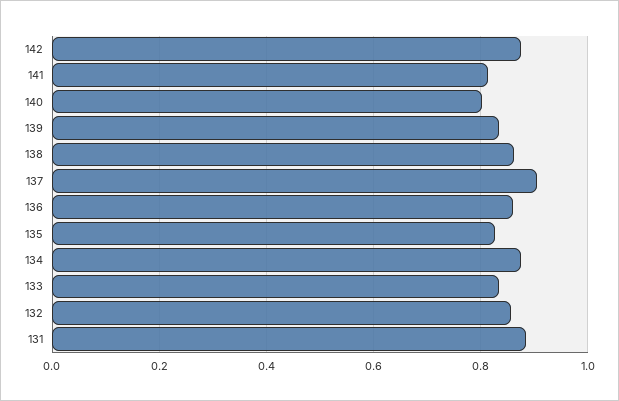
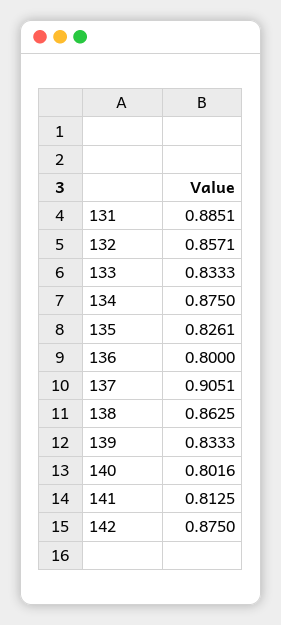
  {
    "142": 0.875,
    "141": 0.8125,
    "140": 0.8016,
    "139": 0.8333,
    "138": 0.8625,
    "137": 0.9051,
-   "136": 0.86,
+   "136": 0.8,
    "135": 0.8261,
    "134": 0.875,
    "133": 0.8333,
    "132": 0.8571,
    "131": 0.8851
  }

